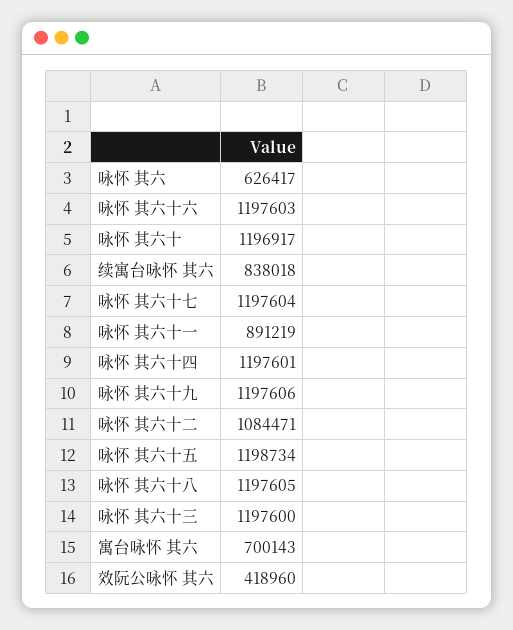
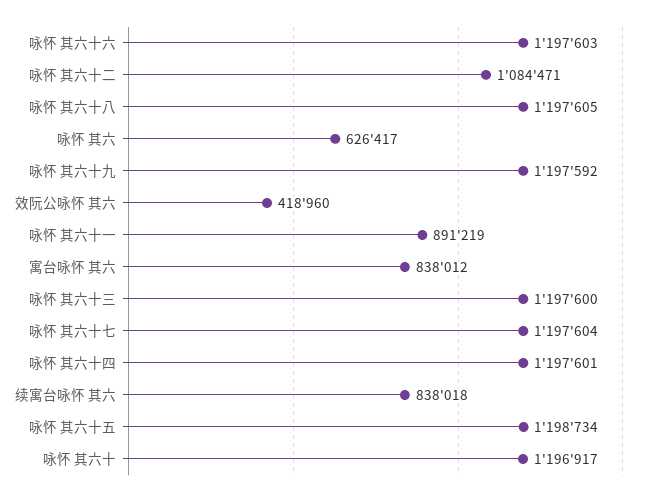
  {
    "咏怀 其六": 626417,
    "咏怀 其六十六": 1197603,
    "咏怀 其六十": 1196917,
    "续寓台咏怀 其六": 838018,
    "咏怀 其六十七": 1197604,
    "咏怀 其六十一": 891219,
    "咏怀 其六十四": 1197601,
-   "咏怀 其六十九": 1197606,
+   "咏怀 其六十九": 1197592,
    "咏怀 其六十二": 1084471,
    "咏怀 其六十五": 1198734,
    "咏怀 其六十八": 1197605,
    "咏怀 其六十三": 1197600,
-   "寓台咏怀 其六": 700143,
+   "寓台咏怀 其六": 838012,
    "效阮公咏怀 其六": 418960
  }

